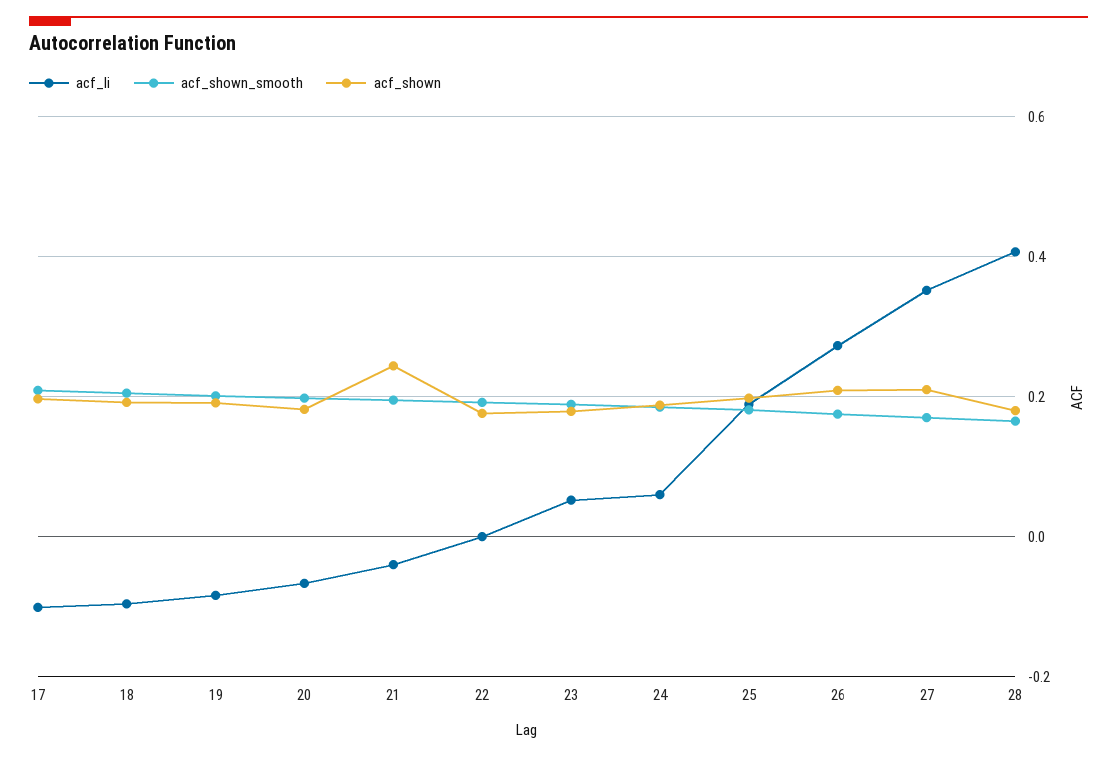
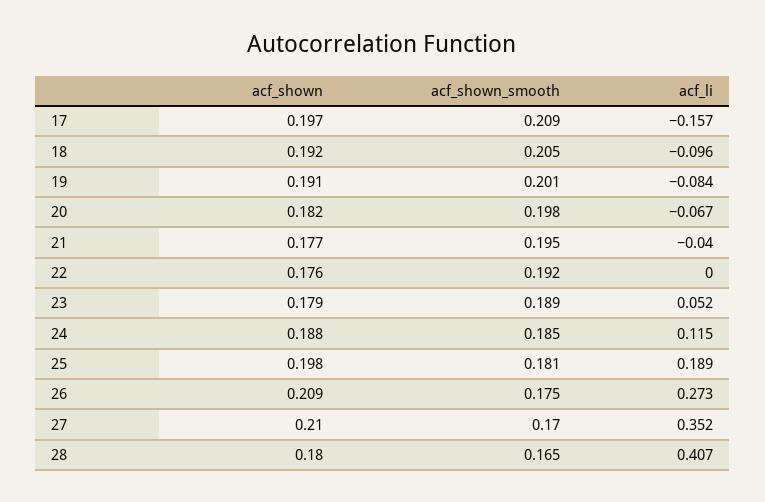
  {
    "acf_li": {
-     "17": -0.1,
+     "17": -0.157,
      "18": -0.096,
      "19": -0.084,
      "20": -0.067,
      "21": -0.04,
      "22": 0,
      "23": 0.052,
-     "24": 0.06,
+     "24": 0.115,
      "25": 0.189,
      "26": 0.273,
      "27": 0.352,
      "28": 0.407
    },
    "acf_shown_smooth": {
      "17": 0.209,
      "18": 0.205,
      "19": 0.201,
      "20": 0.198,
      "21": 0.195,
      "22": 0.192,
      "23": 0.189,
      "24": 0.185,
      "25": 0.181,
      "26": 0.175,
      "27": 0.17,
      "28": 0.165
    },
    "acf_shown": {
      "17": 0.197,
      "18": 0.192,
      "19": 0.191,
      "20": 0.182,
-     "21": 0.24,
+     "21": 0.177,
      "22": 0.176,
      "23": 0.179,
      "24": 0.188,
      "25": 0.198,
      "26": 0.209,
      "27": 0.21,
      "28": 0.18
    }
  }

